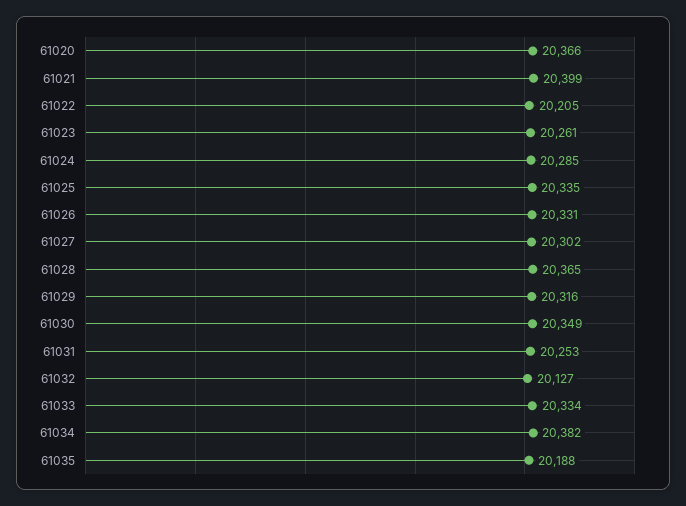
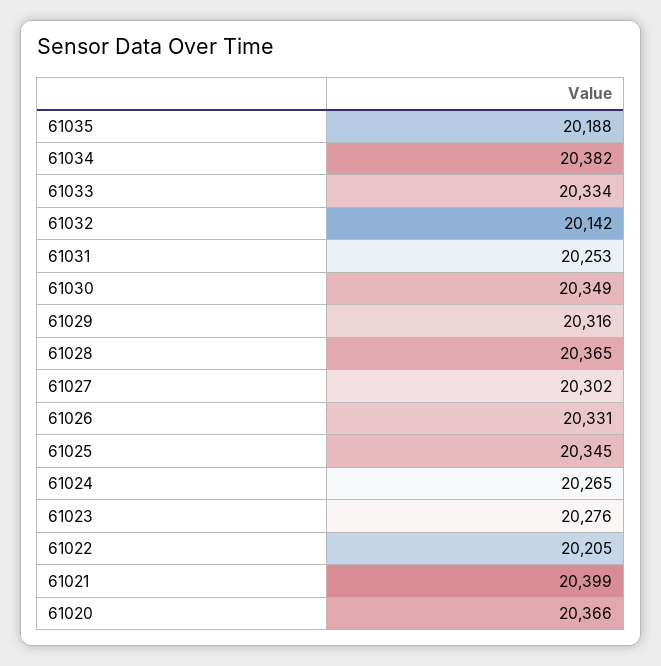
  {
    "61020": 20366,
    "61021": 20399,
    "61022": 20205,
-   "61023": 20261,
+   "61023": 20276,
-   "61024": 20285,
+   "61024": 20265,
-   "61025": 20335,
+   "61025": 20345,
    "61026": 20331,
    "61027": 20302,
    "61028": 20365,
    "61029": 20316,
    "61030": 20349,
    "61031": 20253,
-   "61032": 20127,
+   "61032": 20142,
    "61033": 20334,
    "61034": 20382,
    "61035": 20188
  }

